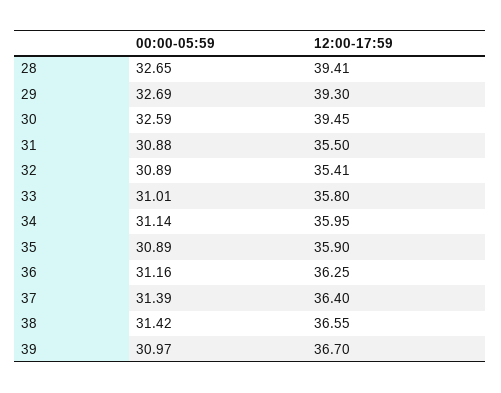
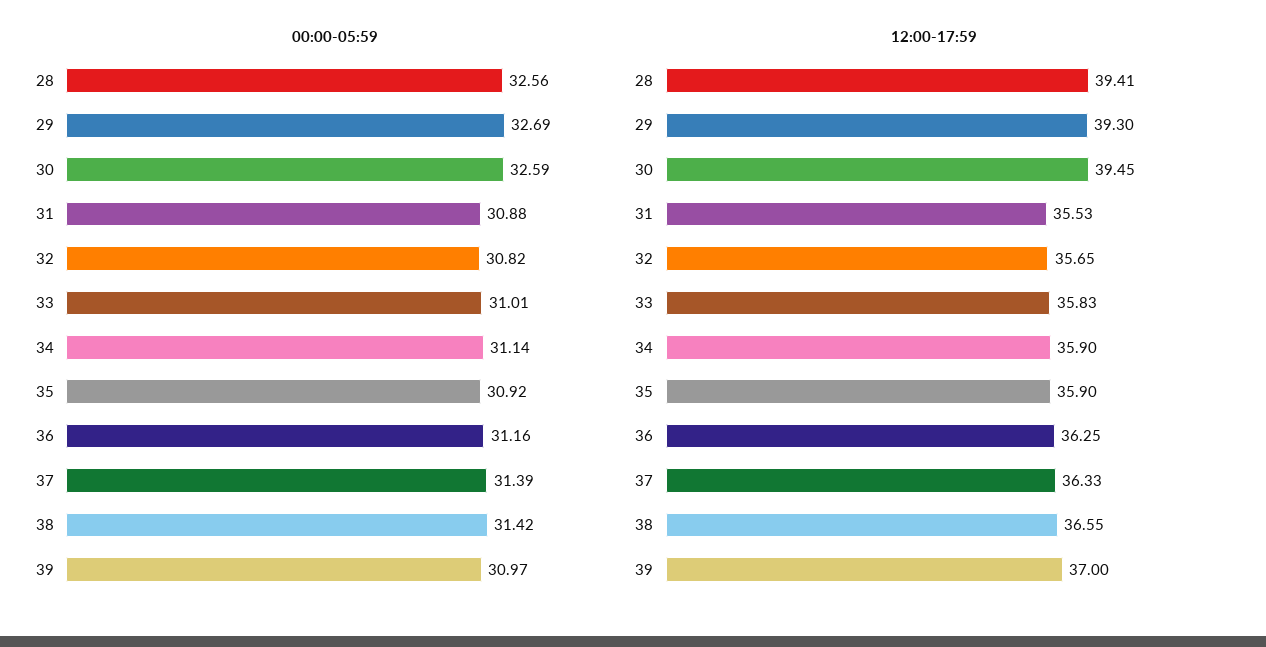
  {
    "00:00-05:59": {
-     "28": 32.65,
+     "28": 32.56,
      "29": 32.69,
      "30": 32.59,
      "31": 30.88,
-     "32": 30.89,
+     "32": 30.82,
      "33": 31.01,
      "34": 31.14,
-     "35": 30.89,
+     "35": 30.92,
      "36": 31.16,
      "37": 31.39,
      "38": 31.42,
      "39": 30.97
    },
    "12:00-17:59": {
      "28": 39.41,
      "29": 39.3,
      "30": 39.45,
-     "31": 35.5,
+     "31": 35.53,
-     "32": 35.41,
+     "32": 35.65,
-     "33": 35.8,
+     "33": 35.83,
-     "34": 35.95,
+     "34": 35.9,
      "35": 35.9,
      "36": 36.25,
-     "37": 36.4,
+     "37": 36.33,
      "38": 36.55,
-     "39": 36.7
+     "39": 37
    }
  }

